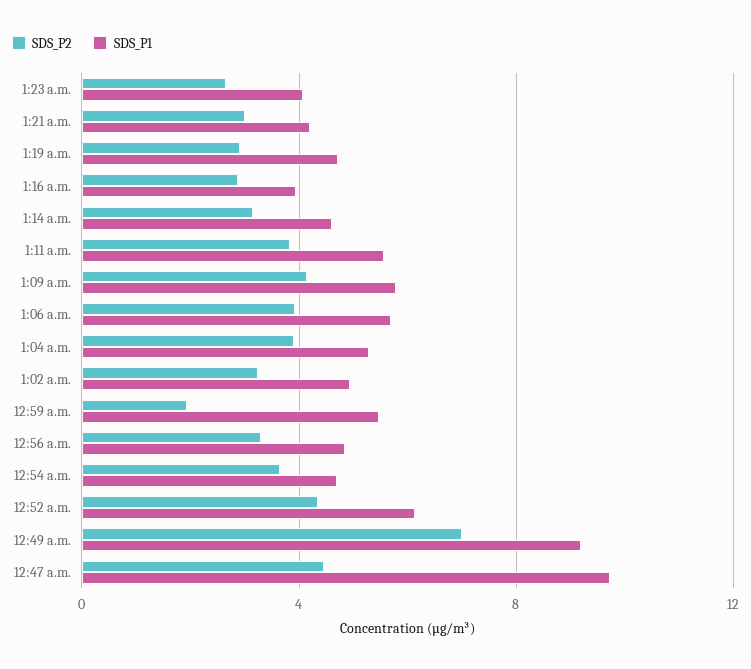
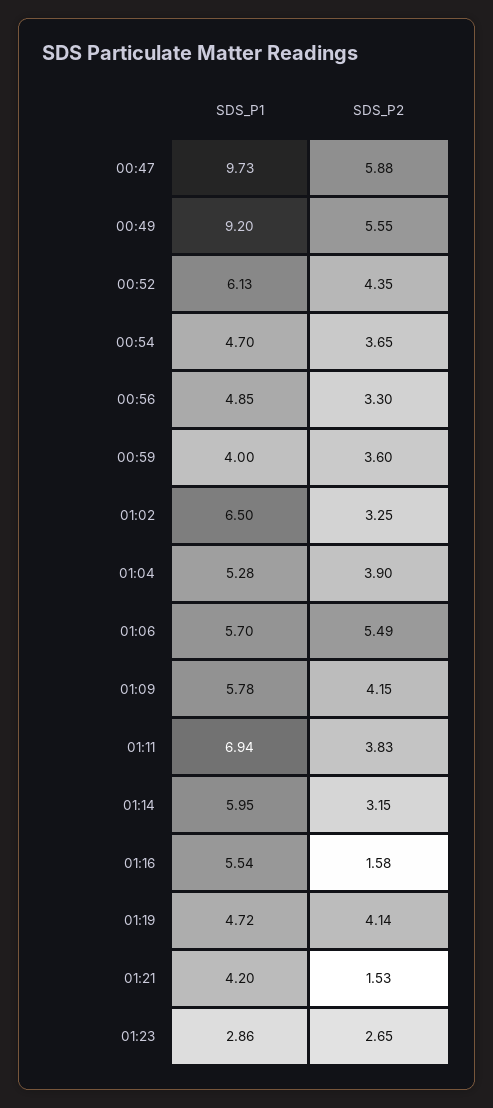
  {
    "SDS_P2": {
      "1:23 a.m.": 2.65,
-     "1:21 a.m.": 3,
+     "1:21 a.m.": 1.53,
-     "1:19 a.m.": 3,
+     "1:19 a.m.": 4.14,
-     "1:16 a.m.": 3,
+     "1:16 a.m.": 1.58,
      "1:14 a.m.": 3.15,
      "1:11 a.m.": 3.83,
      "1:09 a.m.": 4.15,
-     "1:06 a.m.": 4,
+     "1:06 a.m.": 5.49,
      "1:04 a.m.": 3.9,
      "1:02 a.m.": 3.25,
-     "12:59 a.m.": 2,
+     "12:59 a.m.": 3.6,
      "12:56 a.m.": 3.3,
      "12:54 a.m.": 3.65,
      "12:52 a.m.": 4.35,
-     "12:49 a.m.": 7,
+     "12:49 a.m.": 5.55,
-     "12:47 a.m.": 4.5
+     "12:47 a.m.": 5.88
    },
    "SDS_P1": {
-     "1:23 a.m.": 4,
+     "1:23 a.m.": 2.86,
      "1:21 a.m.": 4.2,
      "1:19 a.m.": 4.72,
-     "1:16 a.m.": 4,
+     "1:16 a.m.": 5.54,
-     "1:14 a.m.": 4.5,
+     "1:14 a.m.": 5.95,
-     "1:11 a.m.": 5.5,
+     "1:11 a.m.": 6.94,
      "1:09 a.m.": 5.78,
      "1:06 a.m.": 5.7,
      "1:04 a.m.": 5.28,
-     "1:02 a.m.": 5,
+     "1:02 a.m.": 6.5,
-     "12:59 a.m.": 5.5,
+     "12:59 a.m.": 4,
      "12:56 a.m.": 4.85,
      "12:54 a.m.": 4.7,
      "12:52 a.m.": 6.13,
      "12:49 a.m.": 9.2,
      "12:47 a.m.": 9.73
    }
  }

